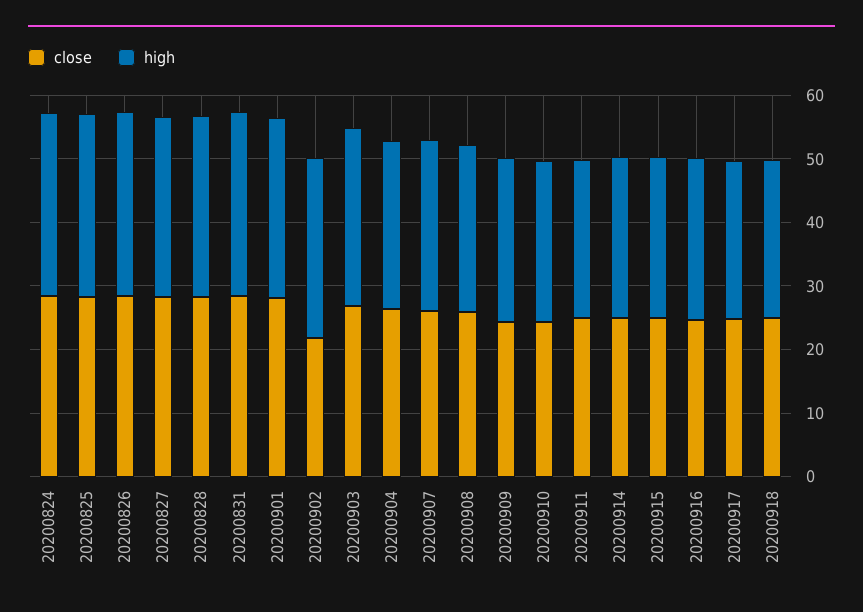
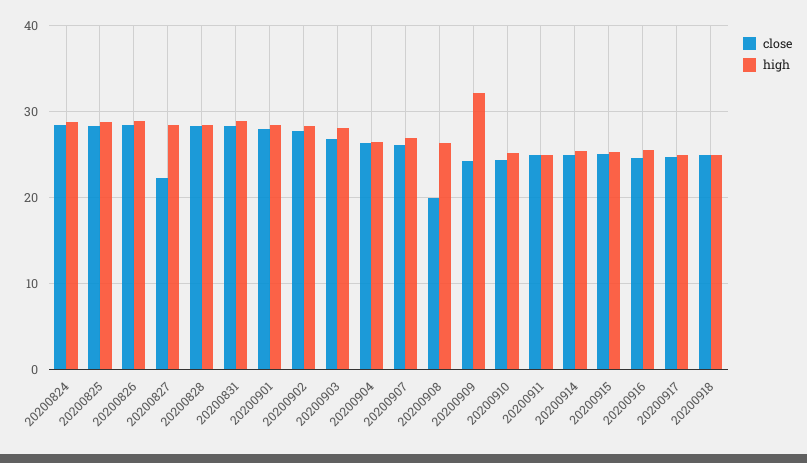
  {
    "close": {
      "20200824": 28,
      "20200825": 28,
      "20200826": 28,
-     "20200827": 28,
+     "20200827": 22,
      "20200828": 28,
      "20200831": 28,
      "20200901": 28,
-     "20200902": 22,
+     "20200902": 28,
      "20200903": 27,
      "20200904": 26,
      "20200907": 26,
-     "20200908": 26,
+     "20200908": 20,
      "20200909": 24,
      "20200910": 24,
      "20200911": 25,
      "20200914": 25,
      "20200915": 25,
      "20200916": 25,
      "20200917": 25,
      "20200918": 25
    },
    "high": {
      "20200824": 29,
      "20200825": 29,
      "20200826": 29,
      "20200827": 28,
      "20200828": 28,
      "20200831": 29,
      "20200901": 28,
      "20200902": 28,
      "20200903": 28,
      "20200904": 26,
      "20200907": 27,
      "20200908": 26,
-     "20200909": 26,
+     "20200909": 32,
      "20200910": 25,
      "20200911": 25,
      "20200914": 25,
      "20200915": 25,
      "20200916": 25,
      "20200917": 25,
      "20200918": 25
    }
  }

